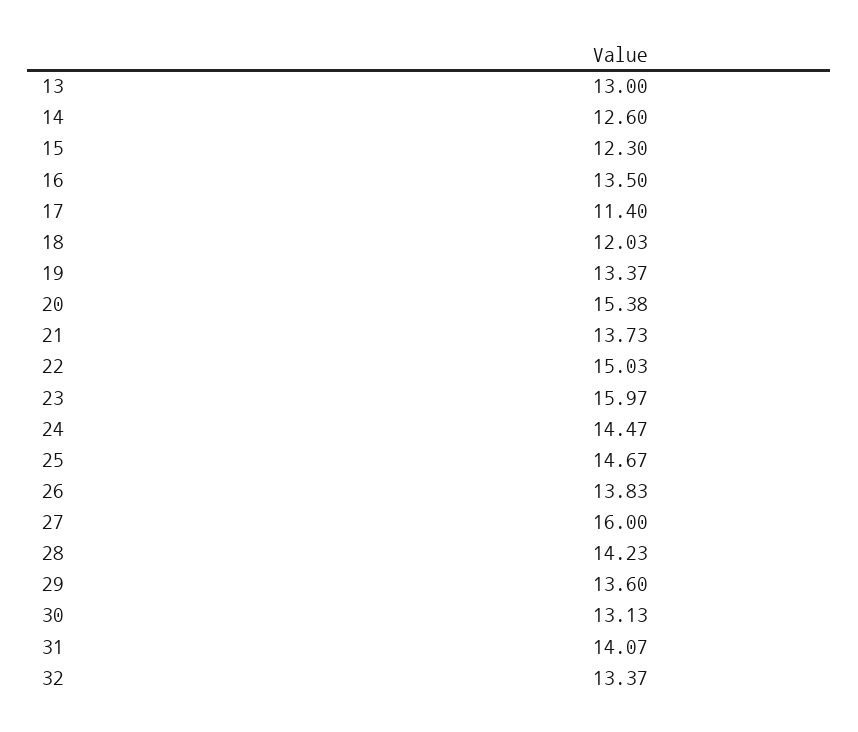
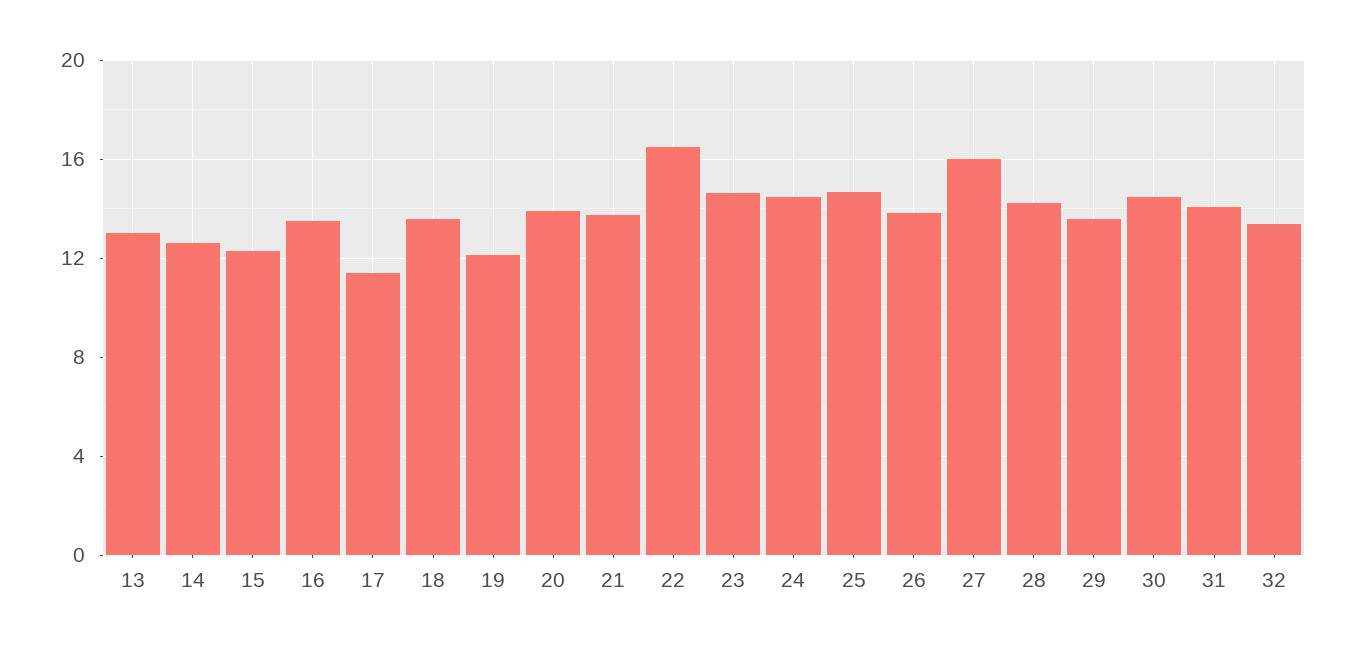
  {
    "13": 13,
    "14": 12.6,
    "15": 12.3,
    "16": 13.5,
    "17": 11.4,
-   "18": 12.03,
+   "18": 13.5,
-   "19": 13.37,
+   "19": 12,
-   "20": 15.38,
+   "20": 14,
    "21": 13.73,
-   "22": 15.03,
+   "22": 16.5,
-   "23": 15.97,
+   "23": 14.5,
    "24": 14.47,
    "25": 14.67,
    "26": 13.83,
    "27": 16,
    "28": 14.23,
    "29": 13.6,
-   "30": 13.13,
+   "30": 14.5,
    "31": 14.07,
    "32": 13.37
  }

